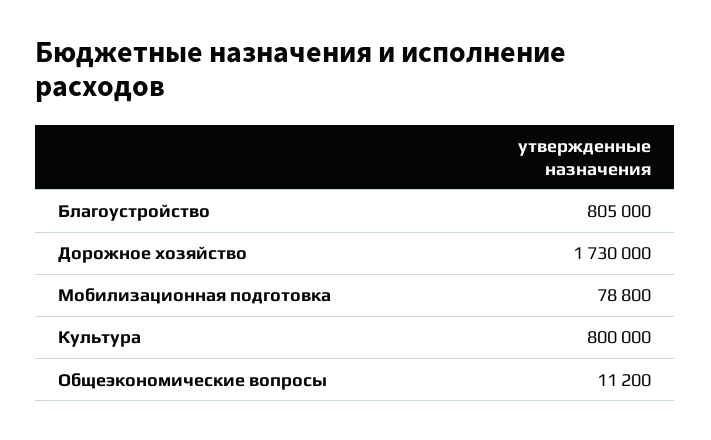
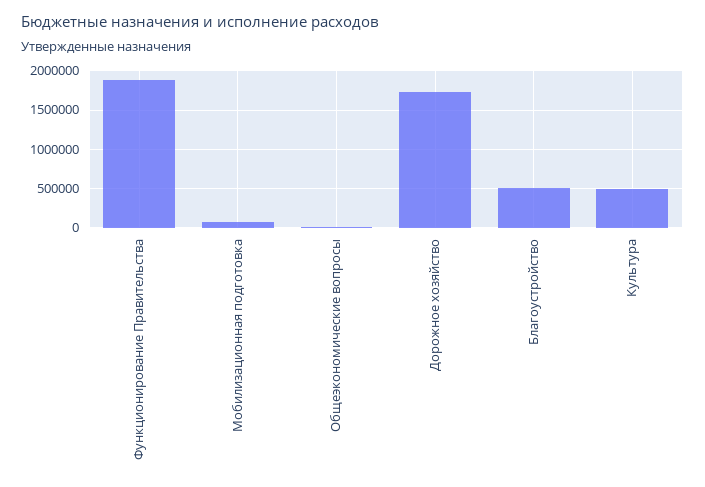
  {
-   "Благоустройство": 805000,
+   "Благоустройство": 500000,
    "Дорожное хозяйство": 1730000,
    "Мобилизационная подготовка": 78800,
-   "Культура": 800000,
+   "Культура": 500000,
-   "Общеэкономические вопросы": 11200
+   "Общеэкономические вопросы": 11200,
+   "Функционирование Правительства": 1900000
  }

